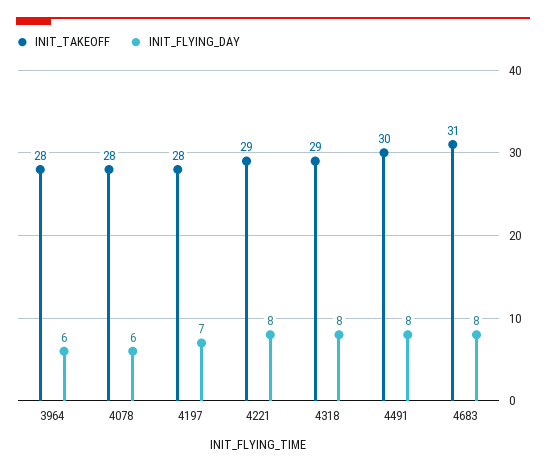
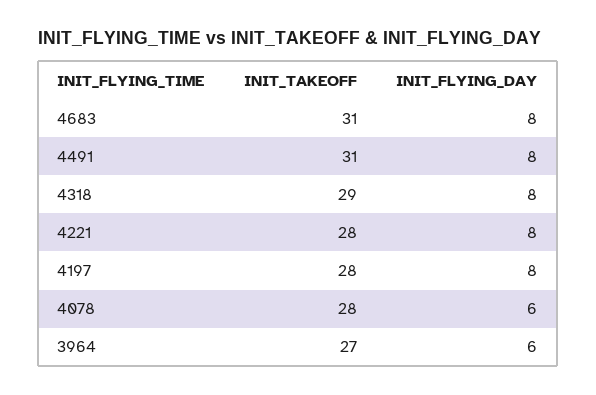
  {
    "INIT_TAKEOFF": {
-     "3964": 28,
+     "3964": 27,
      "4078": 28,
      "4197": 28,
-     "4221": 29,
+     "4221": 28,
      "4318": 29,
-     "4491": 30,
+     "4491": 31,
      "4683": 31
    },
    "INIT_FLYING_DAY": {
      "3964": 6,
      "4078": 6,
-     "4197": 7,
+     "4197": 8,
      "4221": 8,
      "4318": 8,
      "4491": 8,
      "4683": 8
    }
  }

